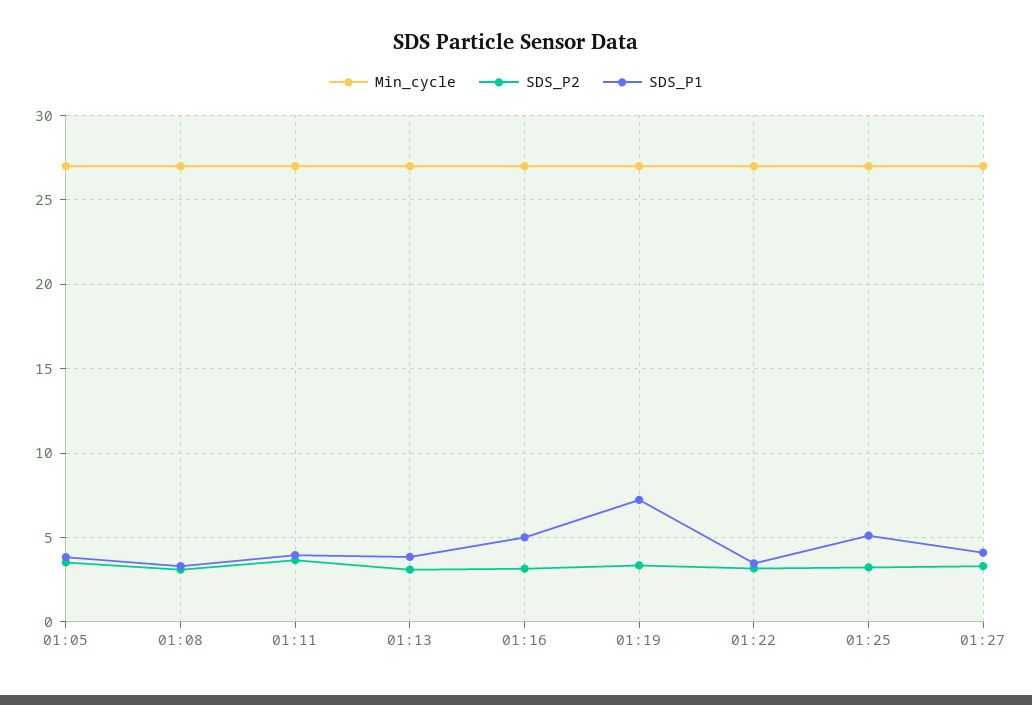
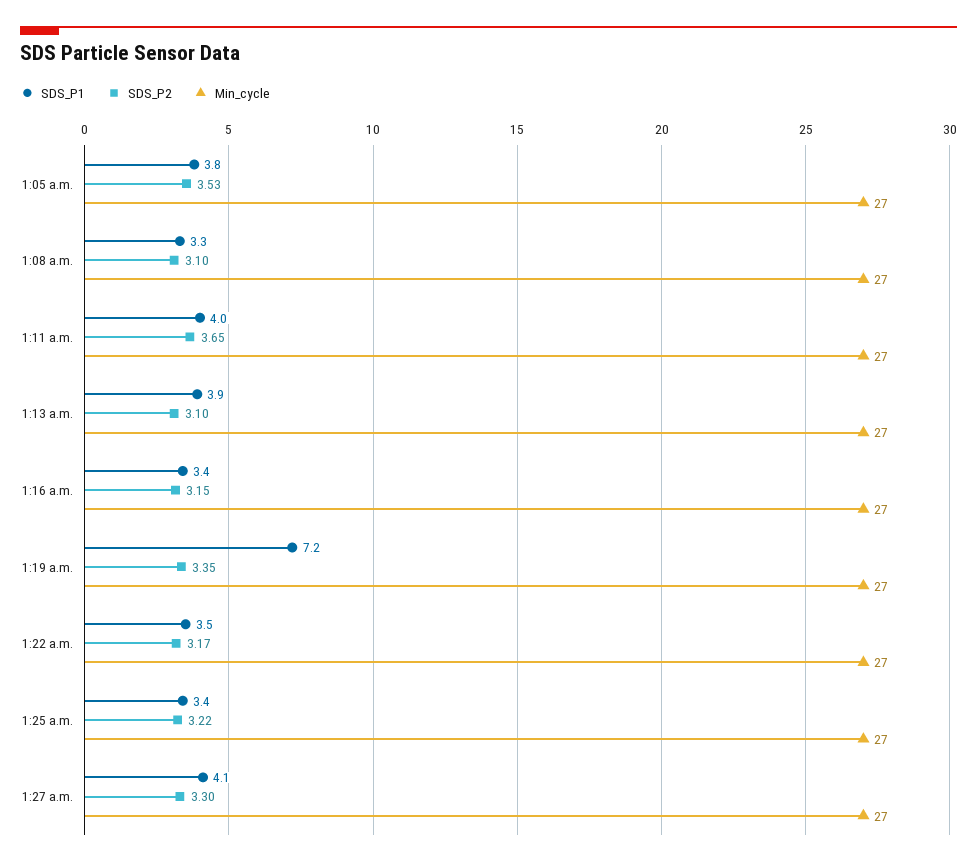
  {
    "Min_cycle": {
      "01:05": 27,
      "01:08": 27,
      "01:11": 27,
      "01:13": 27,
      "01:16": 27,
      "01:19": 27,
      "01:22": 27,
      "01:25": 27,
      "01:27": 27
    },
    "SDS_P2": {
      "01:05": 3.53,
      "01:08": 3.1,
      "01:11": 3.65,
      "01:13": 3.1,
      "01:16": 3.15,
      "01:19": 3.35,
      "01:22": 3.17,
      "01:25": 3.22,
      "01:27": 3.3
    },
    "SDS_P1": {
      "01:05": 3.8,
      "01:08": 3.3,
      "01:11": 4,
      "01:13": 3.9,
-     "01:16": 5,
+     "01:16": 3.4,
      "01:19": 7.2,
      "01:22": 3.5,
-     "01:25": 5,
+     "01:25": 3.4,
      "01:27": 4.1
    }
  }

